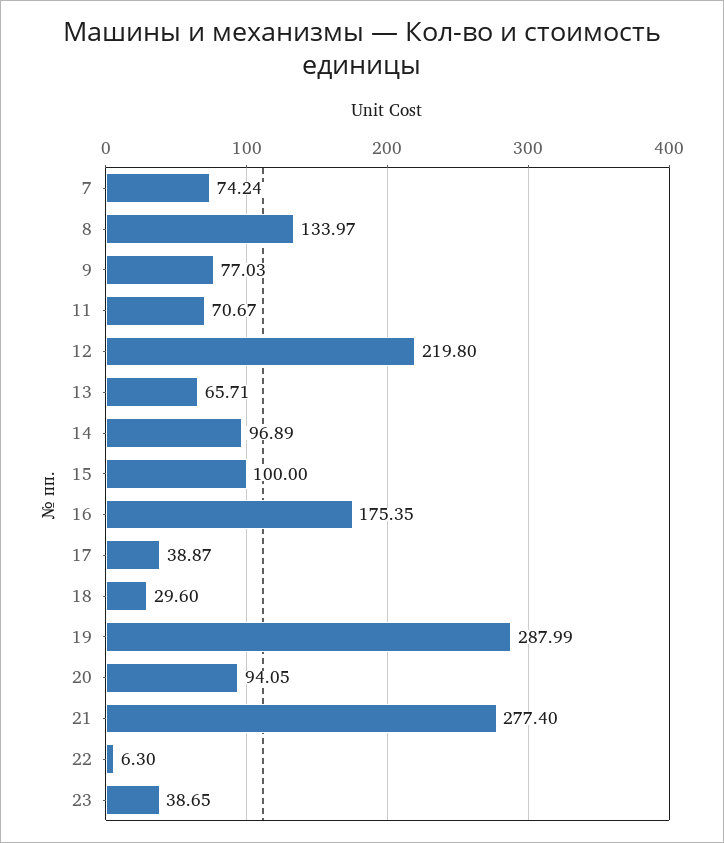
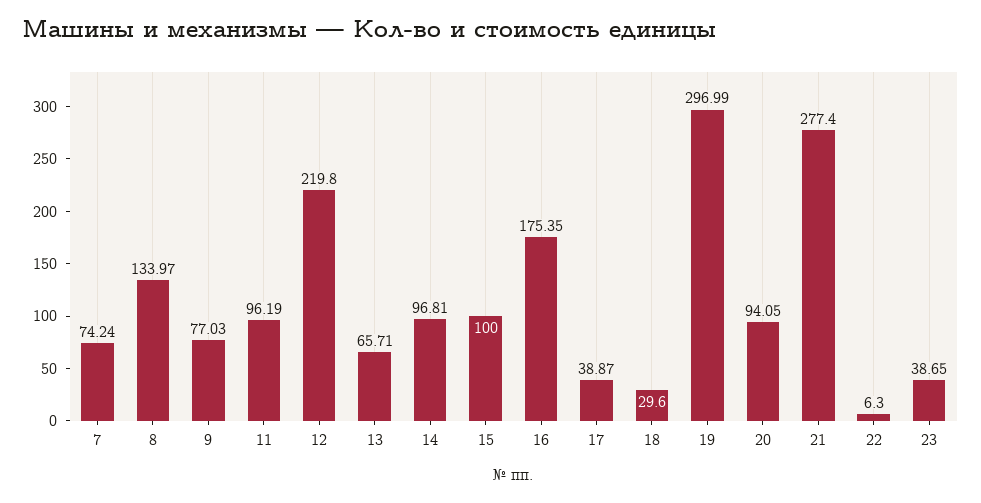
  {
    "7": 74.24,
    "8": 133.97,
    "9": 77.03,
-   "11": 70.67,
+   "11": 96.19,
    "12": 219.8,
    "13": 65.71,
-   "14": 96.89,
+   "14": 96.81,
    "15": 100,
    "16": 175.35,
    "17": 38.87,
    "18": 29.6,
-   "19": 287.99,
+   "19": 296.99,
    "20": 94.05,
    "21": 277.4,
    "22": 6.3,
    "23": 38.65
  }

